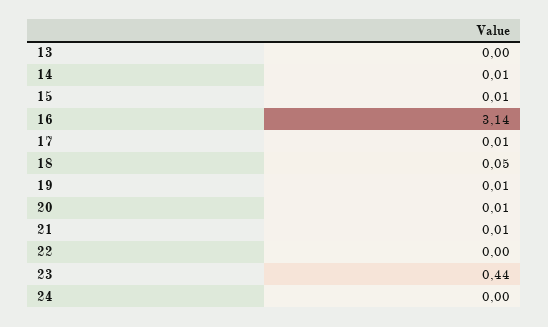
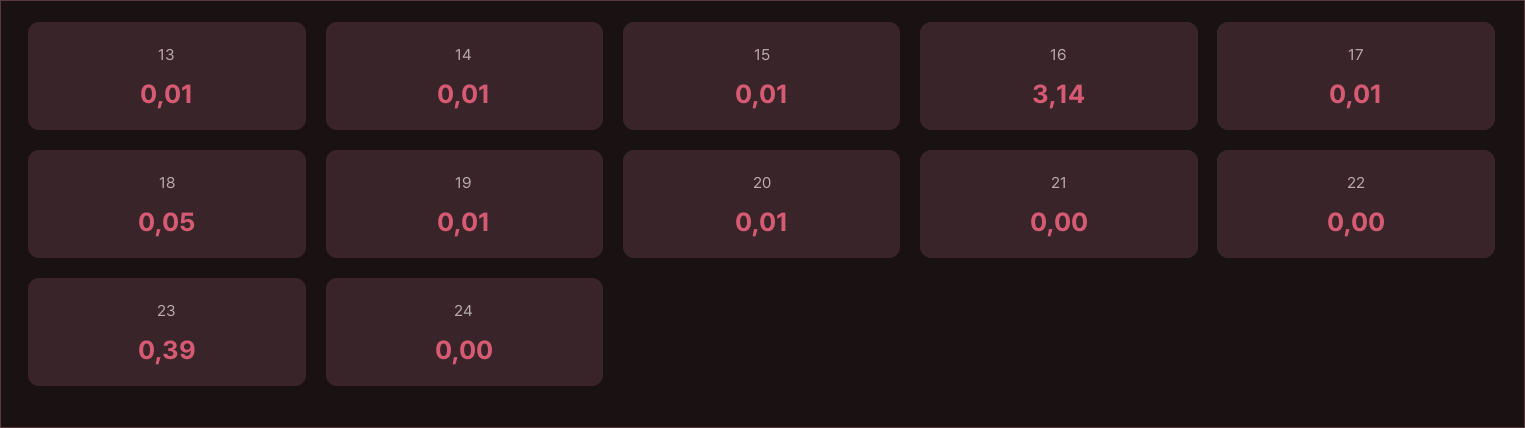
  {
-   "13": 0,
+   "13": 0.01,
    "14": 0.01,
    "15": 0.01,
    "16": 3.14,
    "17": 0.01,
    "18": 0.05,
    "19": 0.01,
    "20": 0.01,
-   "21": 0.01,
+   "21": 0,
    "22": 0,
-   "23": 0.44,
+   "23": 0.39,
    "24": 0
  }

